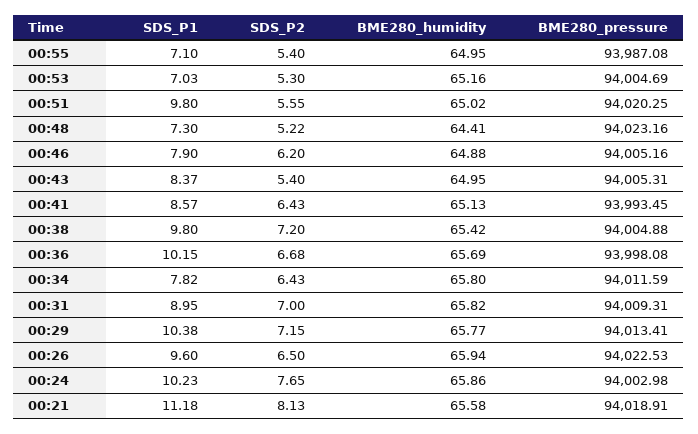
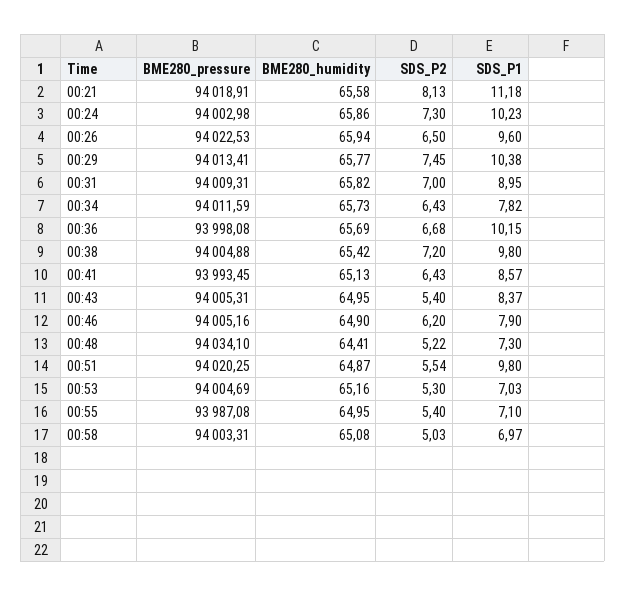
  {
    "SDS_P1": {
      "00:55": 7.1,
      "00:53": 7.03,
      "00:51": 9.8,
      "00:48": 7.3,
      "00:46": 7.9,
      "00:43": 8.37,
      "00:41": 8.57,
      "00:38": 9.8,
      "00:36": 10.15,
      "00:34": 7.82,
      "00:31": 8.95,
      "00:29": 10.38,
      "00:26": 9.6,
      "00:24": 10.23,
-     "00:21": 11.18
+     "00:21": 11.18,
+     "00:58": 6.97
    },
    "SDS_P2": {
      "00:55": 5.4,
      "00:53": 5.3,
-     "00:51": 5.55,
+     "00:51": 5.54,
      "00:48": 5.22,
      "00:46": 6.2,
      "00:43": 5.4,
      "00:41": 6.43,
      "00:38": 7.2,
      "00:36": 6.68,
      "00:34": 6.43,
      "00:31": 7,
-     "00:29": 7.15,
+     "00:29": 7.45,
      "00:26": 6.5,
-     "00:24": 7.65,
+     "00:24": 7.3,
-     "00:21": 8.13
+     "00:21": 8.13,
+     "00:58": 5.03
    },
    "BME280_humidity": {
      "00:55": 64.95,
      "00:53": 65.16,
-     "00:51": 65.02,
+     "00:51": 64.87,
      "00:48": 64.41,
-     "00:46": 64.88,
+     "00:46": 64.9,
      "00:43": 64.95,
      "00:41": 65.13,
      "00:38": 65.42,
      "00:36": 65.69,
-     "00:34": 65.8,
+     "00:34": 65.73,
      "00:31": 65.82,
      "00:29": 65.77,
      "00:26": 65.94,
      "00:24": 65.86,
-     "00:21": 65.58
+     "00:21": 65.58,
+     "00:58": 65.08
    },
    "BME280_pressure": {
      "00:55": 93987.08,
      "00:53": 94004.69,
      "00:51": 94020.25,
-     "00:48": 94023.16,
+     "00:48": 94034.1,
      "00:46": 94005.16,
      "00:43": 94005.31,
      "00:41": 93993.45,
      "00:38": 94004.88,
      "00:36": 93998.08,
      "00:34": 94011.59,
      "00:31": 94009.31,
      "00:29": 94013.41,
      "00:26": 94022.53,
      "00:24": 94002.98,
-     "00:21": 94018.91
+     "00:21": 94018.91,
+     "00:58": 94003.31
    }
  }

